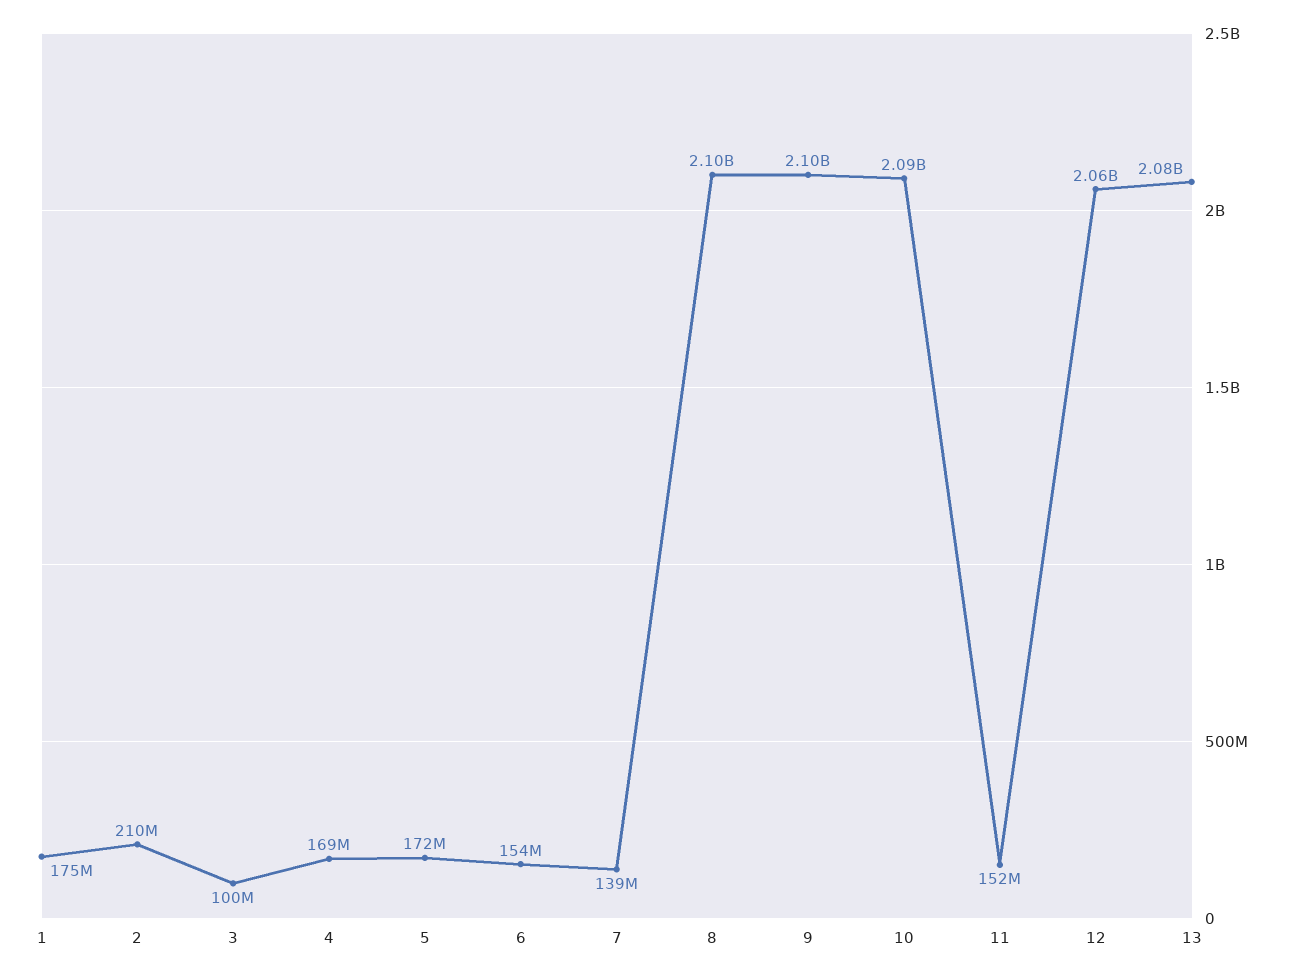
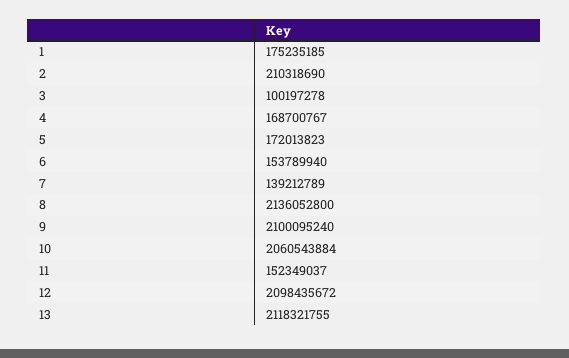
  {
    "1": 175235185,
    "2": 210318690,
    "3": 100197278,
    "4": 168700767,
    "5": 172013823,
    "6": 153789940,
    "7": 139212789,
-   "8": 2100000000,
+   "8": 2136052800,
    "9": 2100095240,
-   "10": 2090000000,
+   "10": 2060543884,
    "11": 152349037,
-   "12": 2060000000,
+   "12": 2098435672,
-   "13": 2080000000
+   "13": 2118321755
  }

